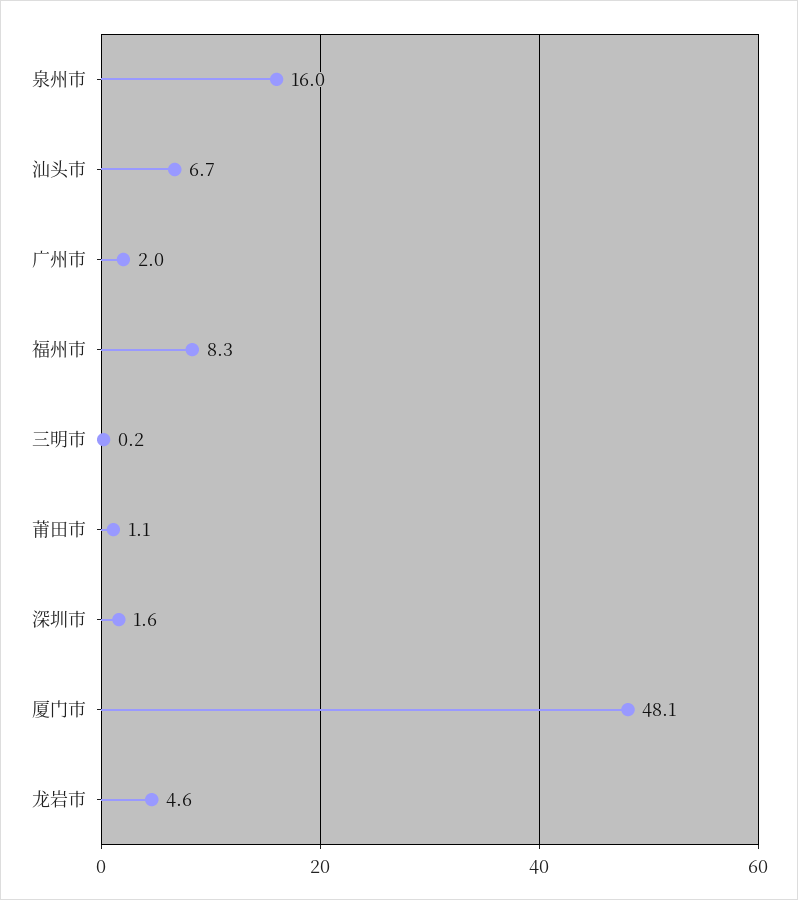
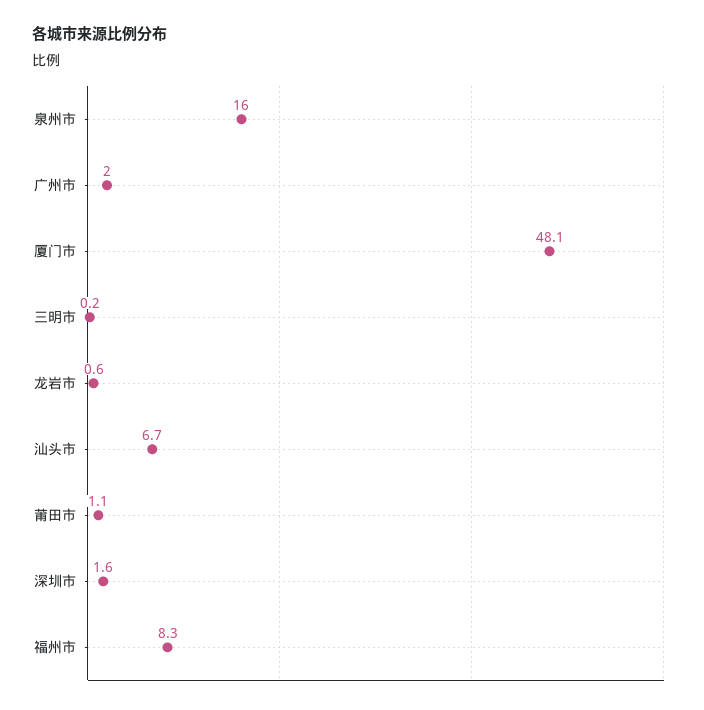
  {
    "泉州市": 16,
    "汕头市": 6.7,
    "广州市": 2,
    "福州市": 8.3,
    "三明市": 0.2,
    "莆田市": 1.1,
    "深圳市": 1.6,
    "厦门市": 48.1,
-   "龙岩市": 4.6
+   "龙岩市": 0.6
  }

